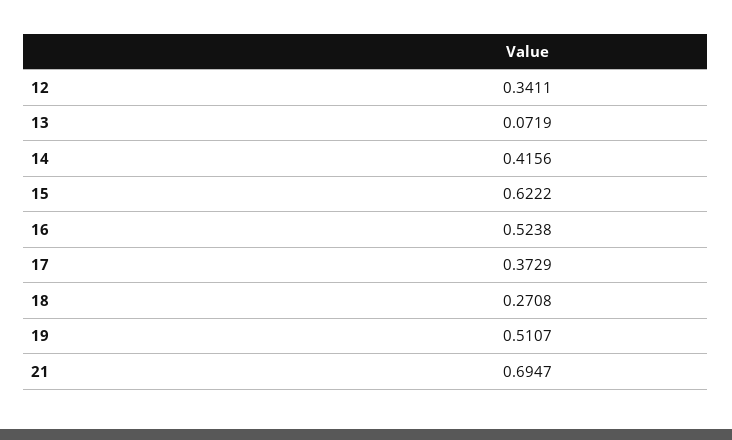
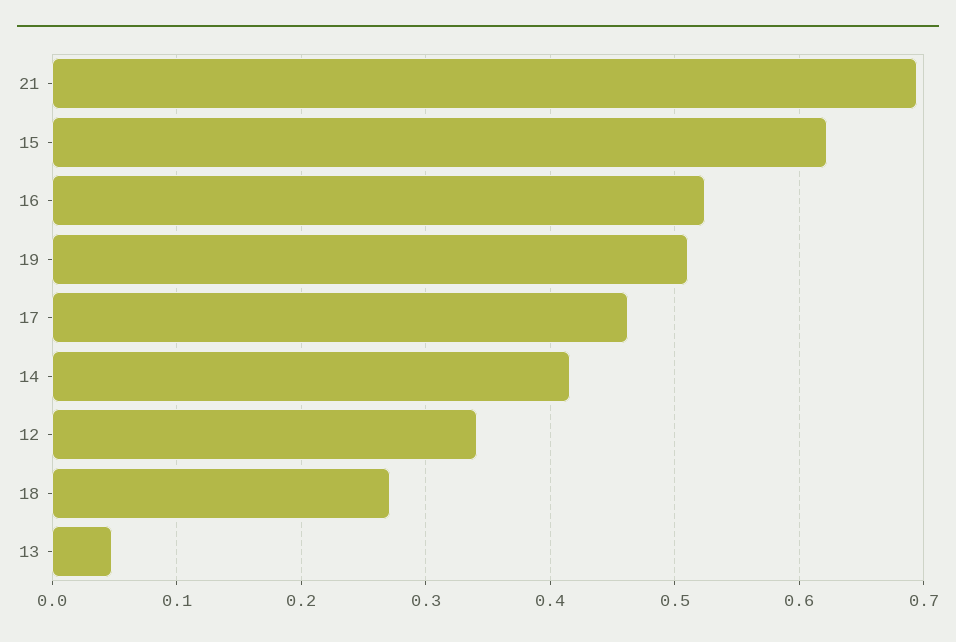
  {
    "12": 0.3411,
-   "13": 0.0719,
+   "13": 0.05,
    "14": 0.4156,
    "15": 0.6222,
    "16": 0.5238,
-   "17": 0.3729,
+   "17": 0.46,
    "18": 0.2708,
    "19": 0.5107,
    "21": 0.6947
  }

